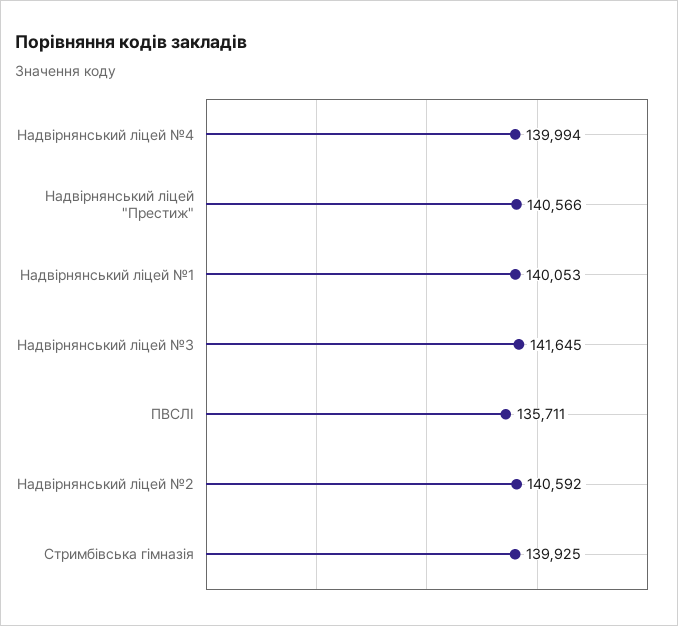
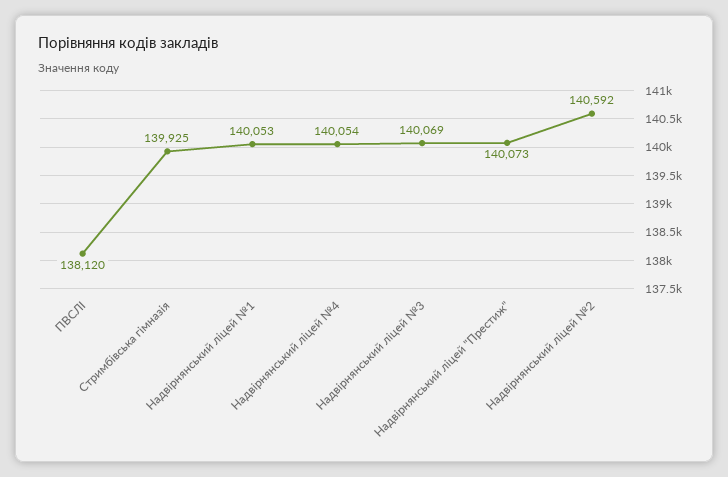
  {
-   "Надвірнянський ліцей №4": 139994,
+   "Надвірнянський ліцей №4": 140054,
-   "Надвірнянський ліцей \"Престиж\"": 140566,
+   "Надвірнянський ліцей \"Престиж\"": 140073,
    "Надвірнянський ліцей №1": 140053,
-   "Надвірнянський ліцей №3": 141645,
+   "Надвірнянський ліцей №3": 140069,
-   "ПВСЛІ": 135711,
+   "ПВСЛІ": 138120,
    "Надвірнянський ліцей №2": 140592,
    "Стримбівська гімназія": 139925
  }

